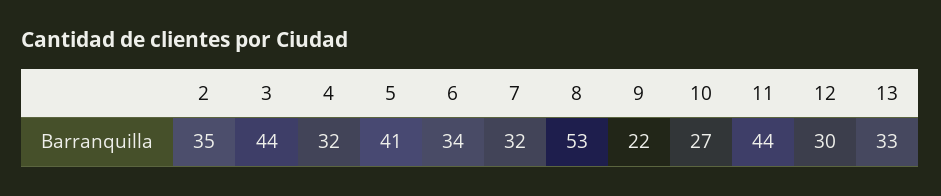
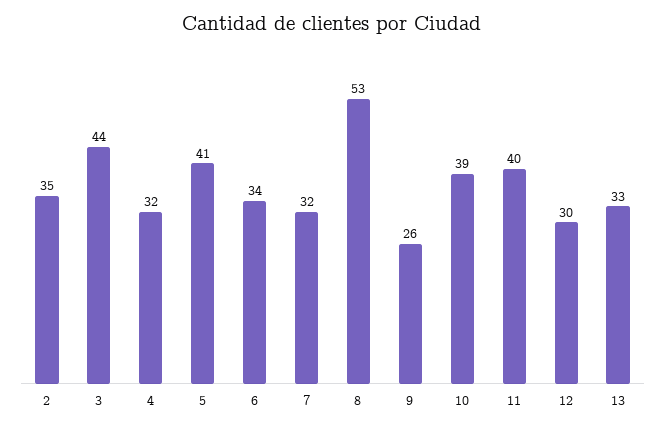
  {
    "2": 35,
    "3": 44,
    "4": 32,
    "5": 41,
    "6": 34,
    "7": 32,
    "8": 53,
-   "9": 22,
+   "9": 26,
-   "10": 27,
+   "10": 39,
-   "11": 44,
+   "11": 40,
    "12": 30,
    "13": 33
  }

